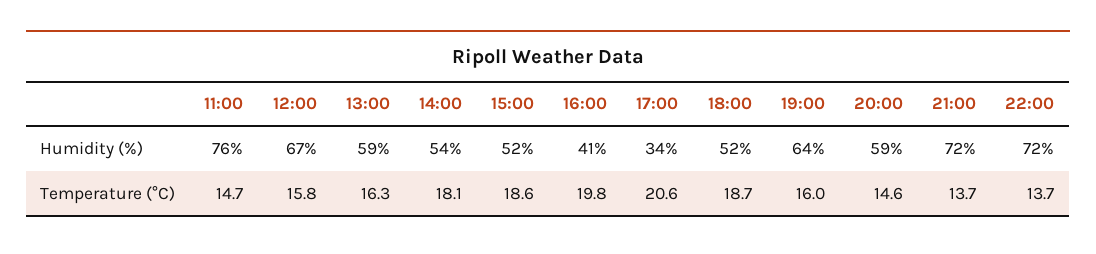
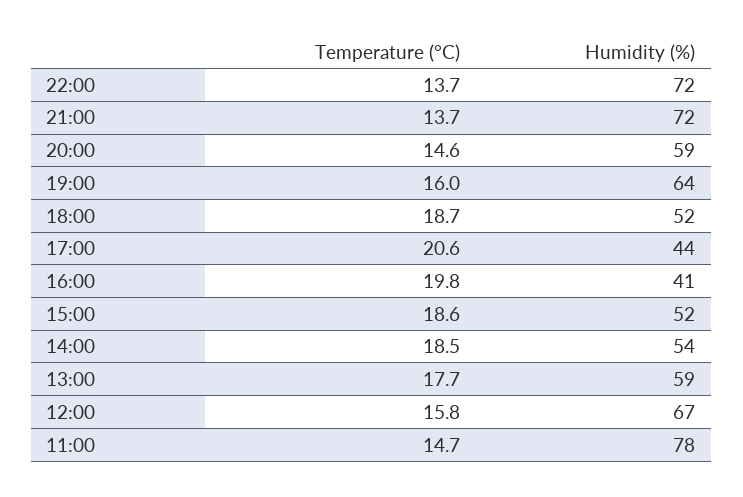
  {
    "11:00": {
-     "Humidity (%)": 76,
+     "Humidity (%)": 78,
      "Temperature (°C)": 14.7
    },
    "12:00": {
      "Humidity (%)": 67,
      "Temperature (°C)": 15.8
    },
    "13:00": {
      "Humidity (%)": 59,
-     "Temperature (°C)": 16.3
+     "Temperature (°C)": 17.7
    },
    "14:00": {
      "Humidity (%)": 54,
-     "Temperature (°C)": 18.1
+     "Temperature (°C)": 18.5
    },
    "15:00": {
      "Humidity (%)": 52,
      "Temperature (°C)": 18.6
    },
    "16:00": {
      "Humidity (%)": 41,
      "Temperature (°C)": 19.8
    },
    "17:00": {
-     "Humidity (%)": 34,
+     "Humidity (%)": 44,
      "Temperature (°C)": 20.6
    },
    "18:00": {
      "Humidity (%)": 52,
      "Temperature (°C)": 18.7
    },
    "19:00": {
      "Humidity (%)": 64,
      "Temperature (°C)": 16
    },
    "20:00": {
      "Humidity (%)": 59,
      "Temperature (°C)": 14.6
    },
    "21:00": {
      "Humidity (%)": 72,
      "Temperature (°C)": 13.7
    },
    "22:00": {
      "Humidity (%)": 72,
      "Temperature (°C)": 13.7
    }
  }

